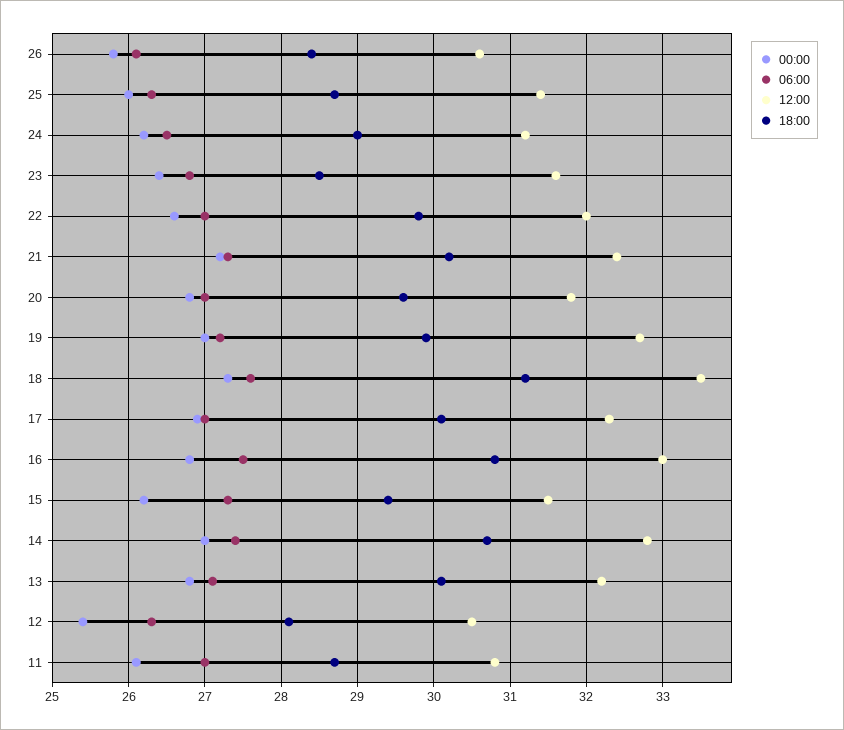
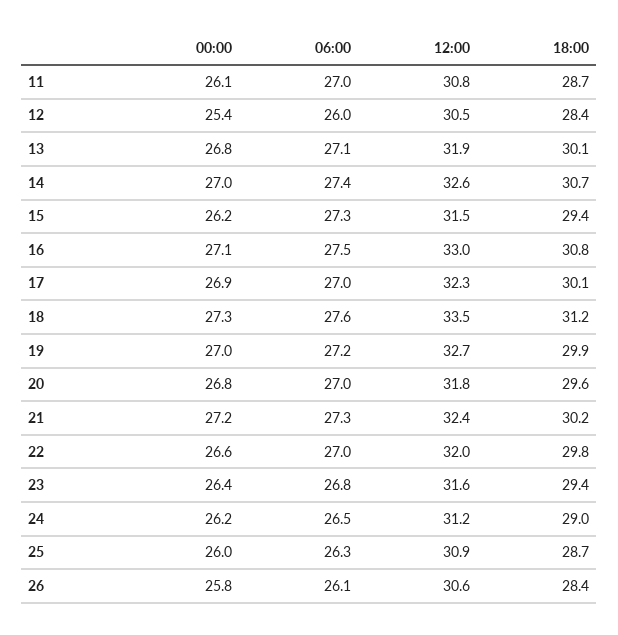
  {
    "00:00": {
      "26": 25.8,
      "25": 26,
      "24": 26.2,
      "23": 26.4,
      "22": 26.6,
      "21": 27.2,
      "20": 26.8,
      "19": 27,
      "18": 27.3,
      "17": 26.9,
-     "16": 26.8,
+     "16": 27.1,
      "15": 26.2,
      "14": 27,
      "13": 26.8,
      "12": 25.4,
      "11": 26.1
    },
    "06:00": {
      "26": 26.1,
      "25": 26.3,
      "24": 26.5,
      "23": 26.8,
      "22": 27,
      "21": 27.3,
      "20": 27,
      "19": 27.2,
      "18": 27.6,
      "17": 27,
      "16": 27.5,
      "15": 27.3,
      "14": 27.4,
      "13": 27.1,
-     "12": 26.3,
+     "12": 26,
      "11": 27
    },
    "12:00": {
      "26": 30.6,
-     "25": 31.4,
+     "25": 30.9,
      "24": 31.2,
      "23": 31.6,
      "22": 32,
      "21": 32.4,
      "20": 31.8,
      "19": 32.7,
      "18": 33.5,
      "17": 32.3,
      "16": 33,
      "15": 31.5,
-     "14": 32.8,
+     "14": 32.6,
-     "13": 32.2,
+     "13": 31.9,
      "12": 30.5,
      "11": 30.8
    },
    "18:00": {
      "26": 28.4,
      "25": 28.7,
      "24": 29,
-     "23": 28.5,
+     "23": 29.4,
      "22": 29.8,
      "21": 30.2,
      "20": 29.6,
      "19": 29.9,
      "18": 31.2,
      "17": 30.1,
      "16": 30.8,
      "15": 29.4,
      "14": 30.7,
      "13": 30.1,
-     "12": 28.1,
+     "12": 28.4,
      "11": 28.7
    }
  }

